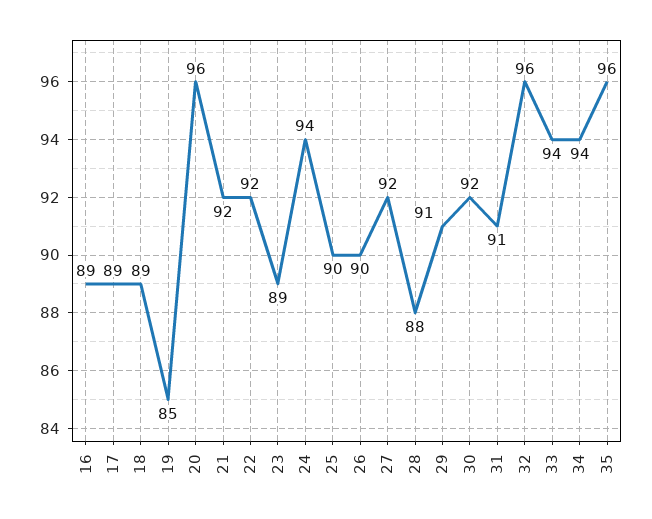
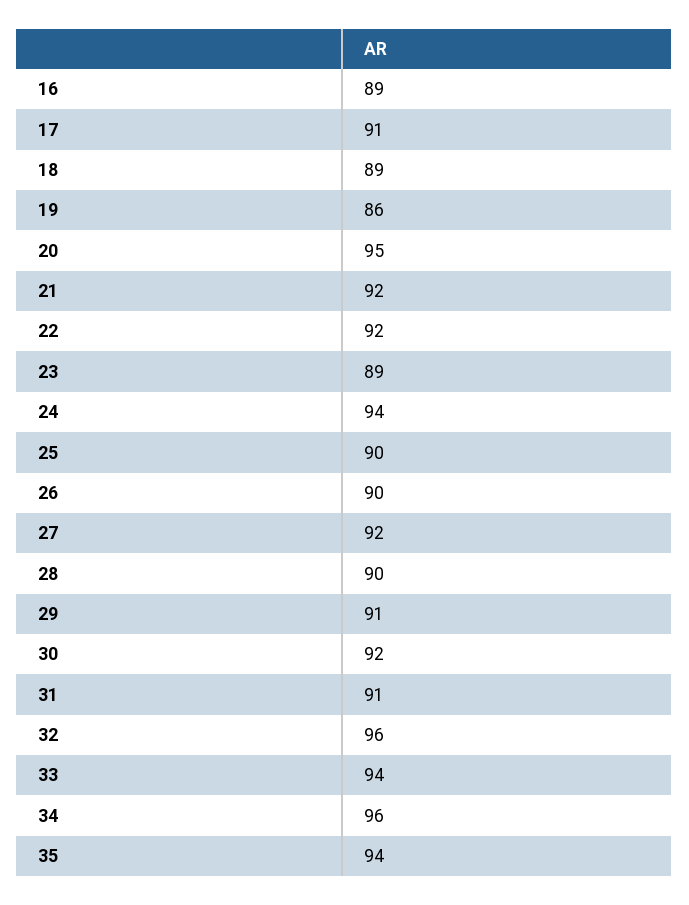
  {
    "16": 89,
-   "17": 89,
+   "17": 91,
    "18": 89,
-   "19": 85,
+   "19": 86,
-   "20": 96,
+   "20": 95,
    "21": 92,
    "22": 92,
    "23": 89,
    "24": 94,
    "25": 90,
    "26": 90,
    "27": 92,
-   "28": 88,
+   "28": 90,
    "29": 91,
    "30": 92,
    "31": 91,
    "32": 96,
    "33": 94,
-   "34": 94,
+   "34": 96,
-   "35": 96
+   "35": 94
  }

